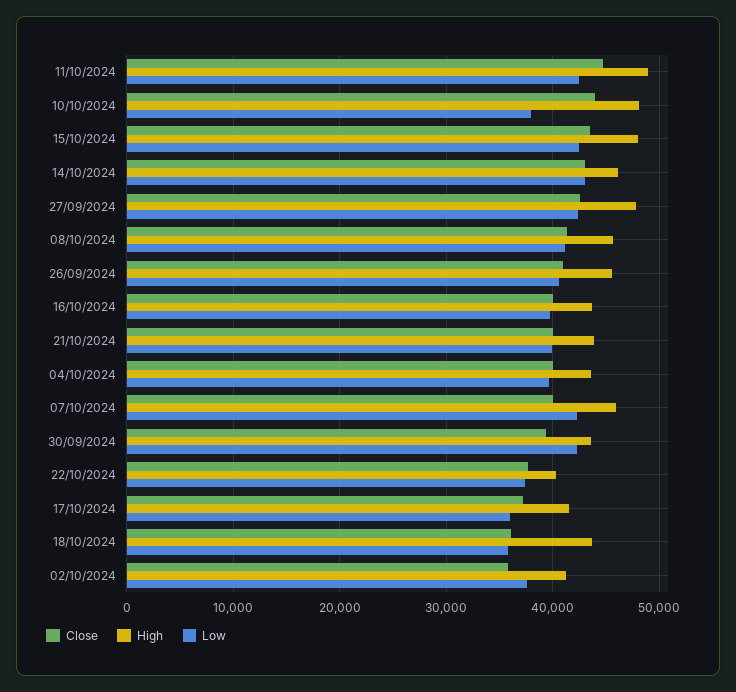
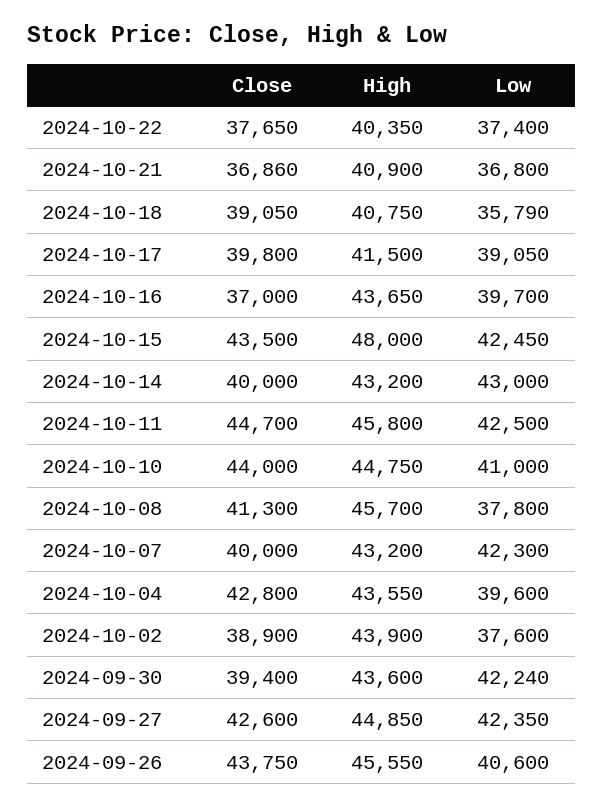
  {
    "Close": {
      "11/10/2024": 44700,
      "10/10/2024": 44000,
      "15/10/2024": 43500,
-     "14/10/2024": 43000,
+     "14/10/2024": 40000,
      "27/09/2024": 42600,
      "08/10/2024": 41300,
-     "26/09/2024": 41000,
+     "26/09/2024": 43750,
-     "16/10/2024": 40000,
+     "16/10/2024": 37000,
-     "21/10/2024": 40000,
+     "21/10/2024": 36860,
-     "04/10/2024": 40000,
+     "04/10/2024": 42800,
      "07/10/2024": 40000,
      "30/09/2024": 39400,
      "22/10/2024": 37650,
-     "17/10/2024": 37000,
+     "17/10/2024": 39800,
-     "18/10/2024": 36000,
+     "18/10/2024": 39050,
-     "02/10/2024": 36000
+     "02/10/2024": 38900
    },
    "High": {
-     "11/10/2024": 49000,
+     "11/10/2024": 45800,
-     "10/10/2024": 48000,
+     "10/10/2024": 44750,
      "15/10/2024": 48000,
-     "14/10/2024": 46000,
+     "14/10/2024": 43200,
-     "27/09/2024": 48000,
+     "27/09/2024": 44850,
      "08/10/2024": 45700,
      "26/09/2024": 45550,
      "16/10/2024": 43650,
-     "21/10/2024": 44000,
+     "21/10/2024": 40900,
      "04/10/2024": 43550,
-     "07/10/2024": 46000,
+     "07/10/2024": 43200,
      "30/09/2024": 43600,
      "22/10/2024": 40350,
      "17/10/2024": 41500,
-     "18/10/2024": 44000,
+     "18/10/2024": 40750,
-     "02/10/2024": 41000
+     "02/10/2024": 43900
    },
    "Low": {
      "11/10/2024": 42500,
-     "10/10/2024": 38000,
+     "10/10/2024": 41000,
      "15/10/2024": 42450,
      "14/10/2024": 43000,
      "27/09/2024": 42350,
-     "08/10/2024": 41000,
+     "08/10/2024": 37800,
      "26/09/2024": 40600,
      "16/10/2024": 39700,
-     "21/10/2024": 40000,
+     "21/10/2024": 36800,
      "04/10/2024": 39600,
      "07/10/2024": 42300,
      "30/09/2024": 42240,
      "22/10/2024": 37400,
-     "17/10/2024": 36000,
+     "17/10/2024": 39050,
      "18/10/2024": 35790,
      "02/10/2024": 37600
    }
  }

